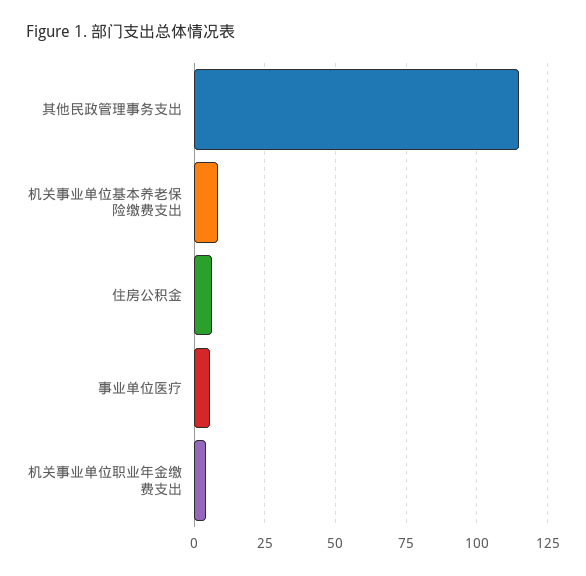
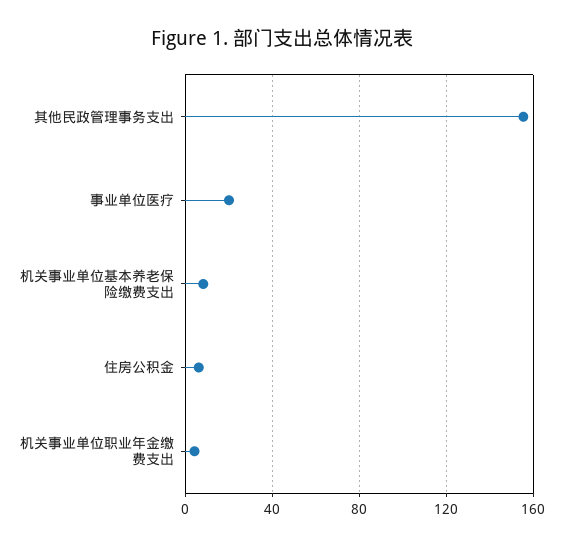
  {
-   "其他民政管理事务支出": 115,
+   "其他民政管理事务支出": 155,
    "机关事业单位基本养老保险缴费支出": 7.5,
    "住房公积金": 5,
-   "事业单位医疗": 5,
+   "事业单位医疗": 20,
    "机关事业单位职业年金缴费支出": 5
  }

